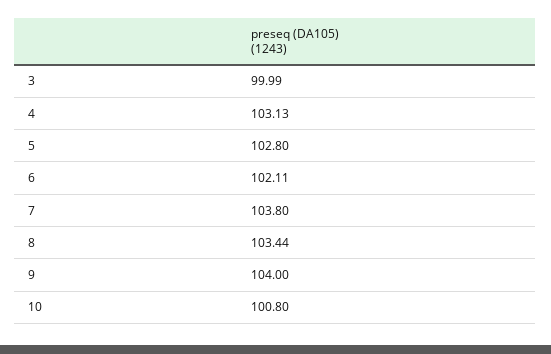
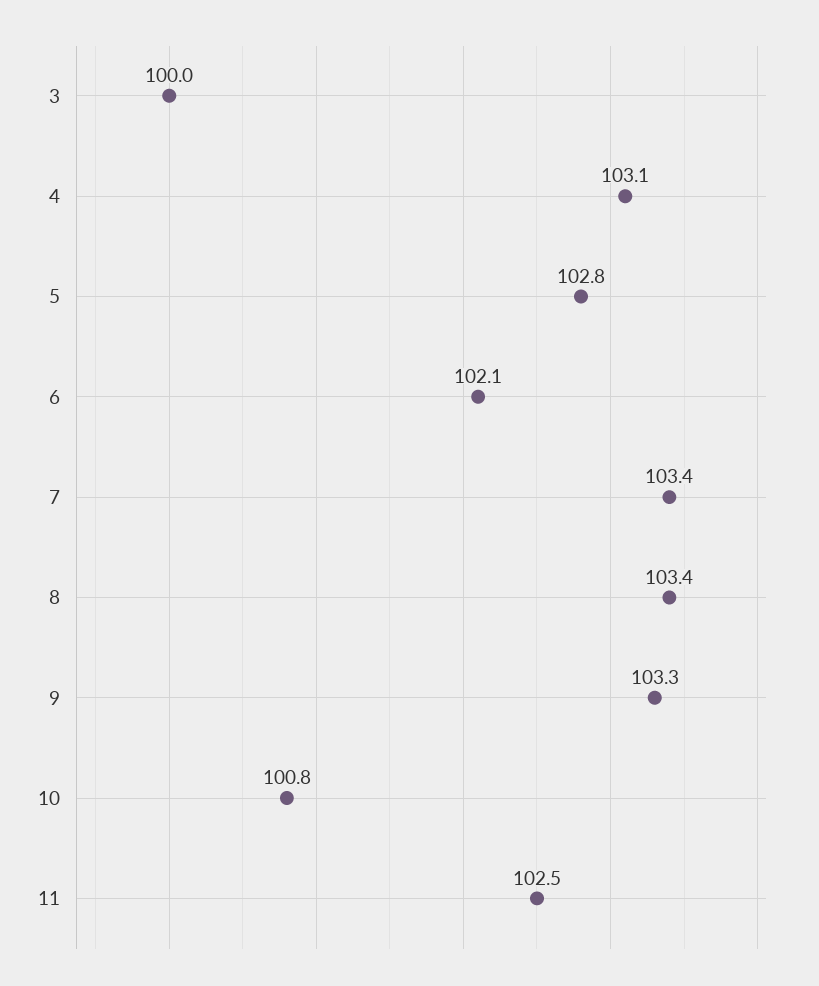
  {
    "3": 99.99,
    "4": 103.13,
    "5": 102.8,
    "6": 102.11,
-   "7": 103.8,
+   "7": 103.4,
    "8": 103.44,
-   "9": 104,
+   "9": 103.3,
-   "10": 100.8
+   "10": 100.8,
+   "11": 102.5
  }

